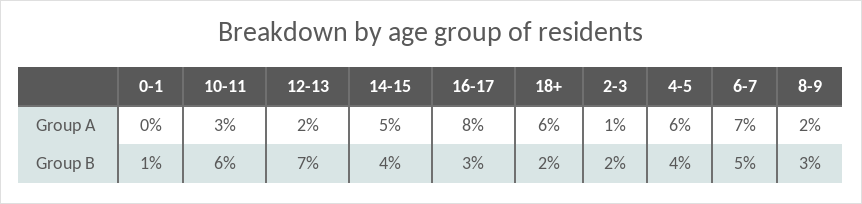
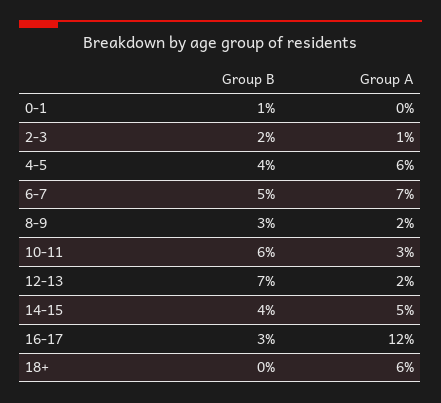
  {
    "0-1": {
      "Group A": 0,
      "Group B": 1
    },
    "10-11": {
      "Group A": 3,
      "Group B": 6
    },
    "12-13": {
      "Group A": 2,
      "Group B": 7
    },
    "14-15": {
      "Group A": 5,
      "Group B": 4
    },
    "16-17": {
-     "Group A": 8,
+     "Group A": 12,
      "Group B": 3
    },
    "18+": {
      "Group A": 6,
-     "Group B": 2
+     "Group B": 0
    },
    "2-3": {
      "Group A": 1,
      "Group B": 2
    },
    "4-5": {
      "Group A": 6,
      "Group B": 4
    },
    "6-7": {
      "Group A": 7,
      "Group B": 5
    },
    "8-9": {
      "Group A": 2,
      "Group B": 3
    }
  }

